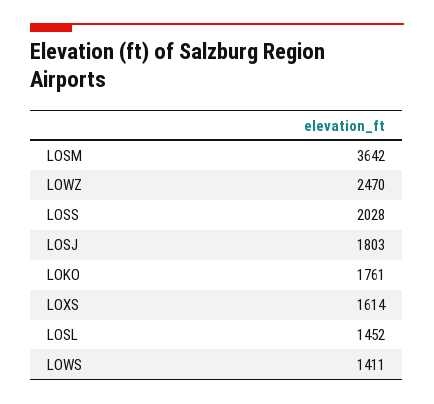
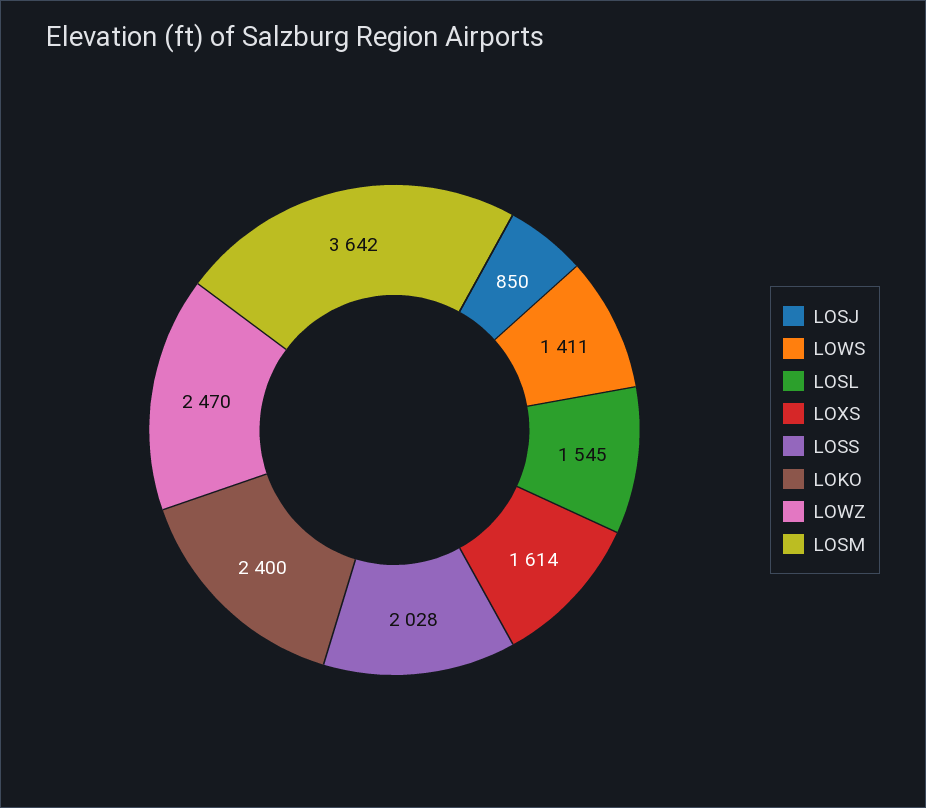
  {
    "LOSM": 3642,
    "LOWZ": 2470,
    "LOSS": 2028,
-   "LOSJ": 1803,
+   "LOSJ": 850,
-   "LOKO": 1761,
+   "LOKO": 2400,
    "LOXS": 1614,
-   "LOSL": 1452,
+   "LOSL": 1545,
    "LOWS": 1411
  }

